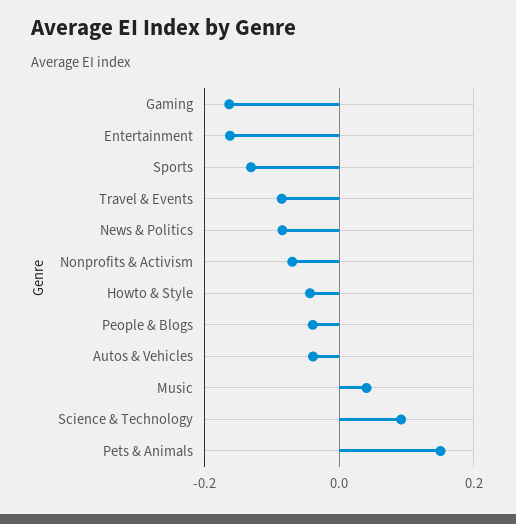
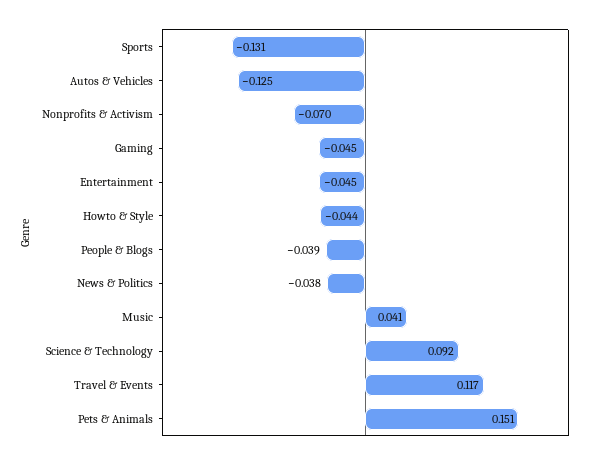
  {
-   "Gaming": -0.16,
+   "Gaming": -0.045,
-   "Entertainment": -0.16,
+   "Entertainment": -0.045,
    "Sports": -0.131,
-   "Travel & Events": -0.08,
+   "Travel & Events": 0.117,
-   "News & Politics": -0.08,
+   "News & Politics": -0.038,
    "Nonprofits & Activism": -0.07,
    "Howto & Style": -0.044,
    "People & Blogs": -0.039,
-   "Autos & Vehicles": -0.04,
+   "Autos & Vehicles": -0.125,
    "Music": 0.041,
    "Science & Technology": 0.092,
    "Pets & Animals": 0.151
  }

